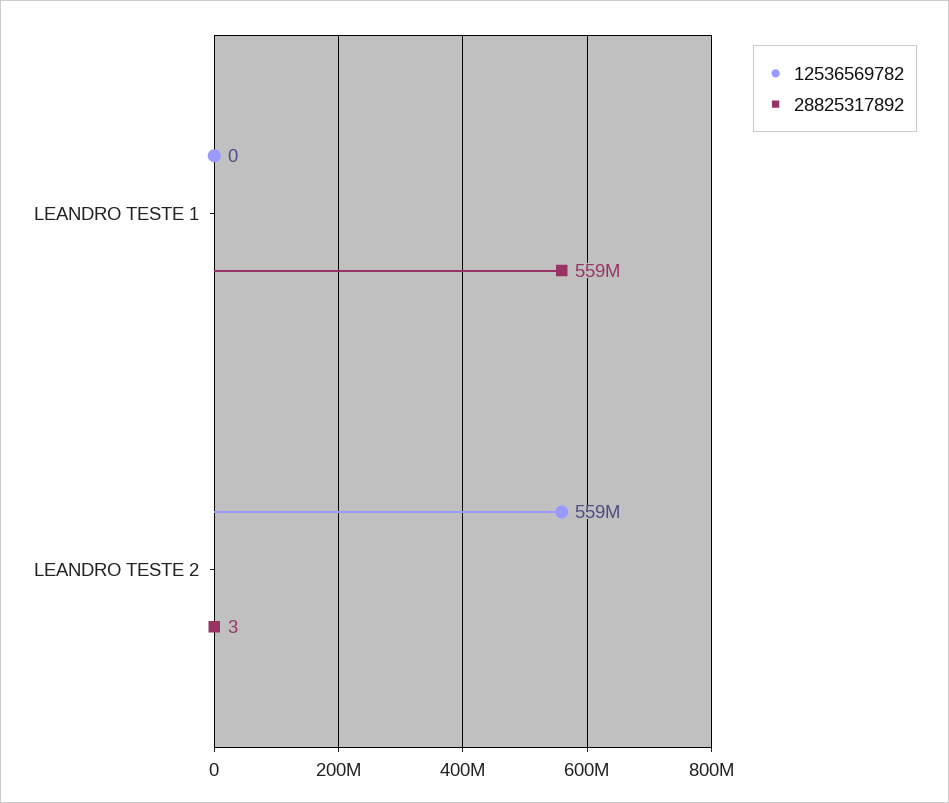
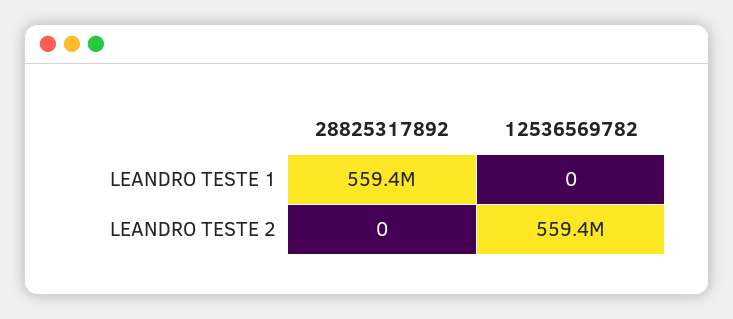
  {
    "12536569782": {
      "LEANDRO TESTE 1": 0,
      "LEANDRO TESTE 2": 559400000
    },
    "28825317892": {
      "LEANDRO TESTE 1": 559400000,
-     "LEANDRO TESTE 2": 3
+     "LEANDRO TESTE 2": 0
    }
  }

